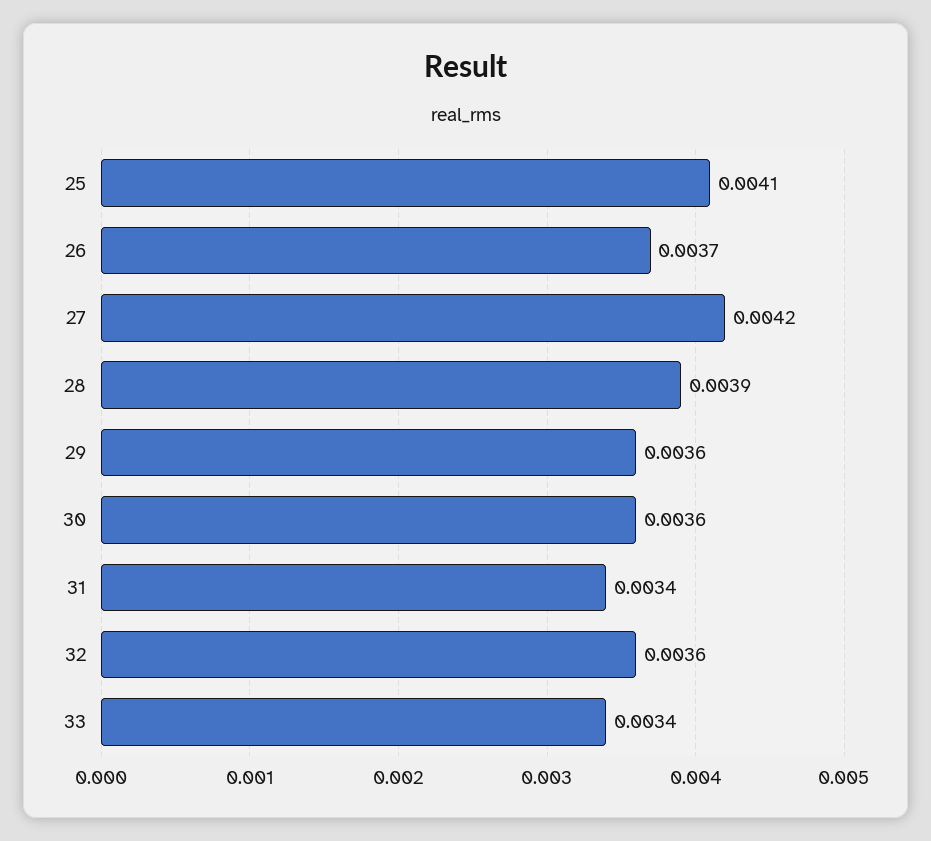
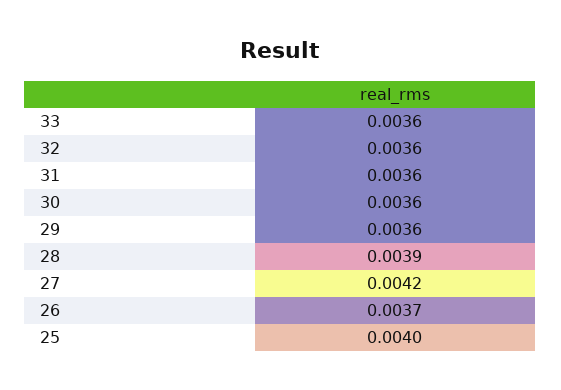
  {
-   "25": 0.0041,
+   "25": 0.004,
    "26": 0.0037,
    "27": 0.0042,
    "28": 0.0039,
    "29": 0.0036,
    "30": 0.0036,
-   "31": 0.0034,
+   "31": 0.0036,
    "32": 0.0036,
-   "33": 0.0034
+   "33": 0.0036
  }

